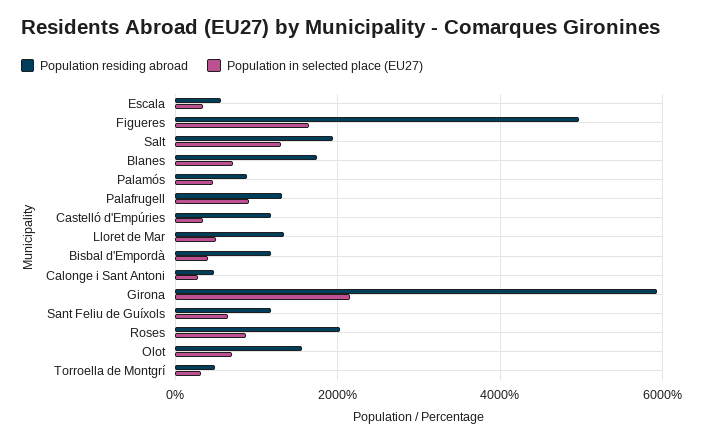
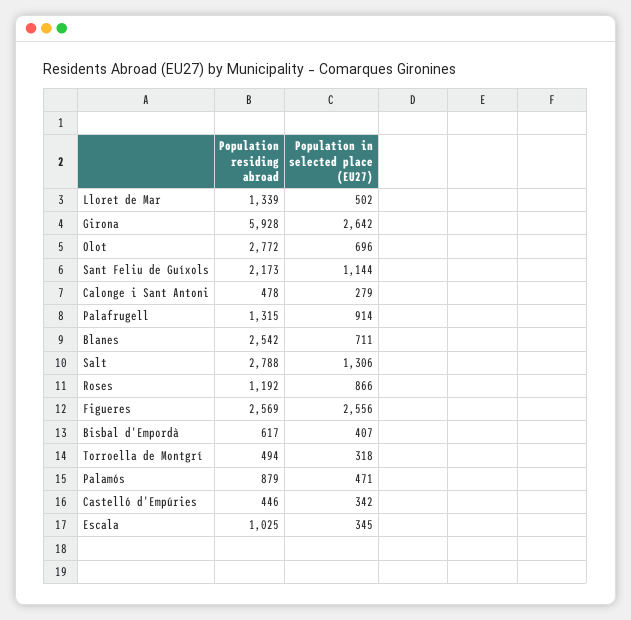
  {
    "Population residing abroad": {
-     "Escala": 600,
+     "Escala": 1025,
-     "Figueres": 5000,
+     "Figueres": 2569,
-     "Salt": 2000,
+     "Salt": 2788,
-     "Blanes": 1800,
+     "Blanes": 2542,
      "Palamós": 879,
      "Palafrugell": 1315,
-     "Castelló d'Empúries": 1200,
+     "Castelló d'Empúries": 446,
      "Lloret de Mar": 1339,
-     "Bisbal d'Empordà": 1200,
+     "Bisbal d'Empordà": 617,
      "Calonge i Sant Antoni": 478,
      "Girona": 5928,
-     "Sant Feliu de Guíxols": 1200,
+     "Sant Feliu de Guíxols": 2173,
-     "Roses": 2000,
+     "Roses": 1192,
-     "Olot": 1600,
+     "Olot": 2772,
      "Torroella de Montgrí": 494
    },
    "Population in selected place (EU27)": {
      "Escala": 345,
-     "Figueres": 1600,
+     "Figueres": 2556,
      "Salt": 1306,
      "Blanes": 711,
      "Palamós": 471,
      "Palafrugell": 914,
      "Castelló d'Empúries": 342,
      "Lloret de Mar": 502,
      "Bisbal d'Empordà": 407,
      "Calonge i Sant Antoni": 279,
-     "Girona": 2200,
+     "Girona": 2642,
-     "Sant Feliu de Guíxols": 600,
+     "Sant Feliu de Guíxols": 1144,
      "Roses": 866,
      "Olot": 696,
      "Torroella de Montgrí": 318
    }
  }

